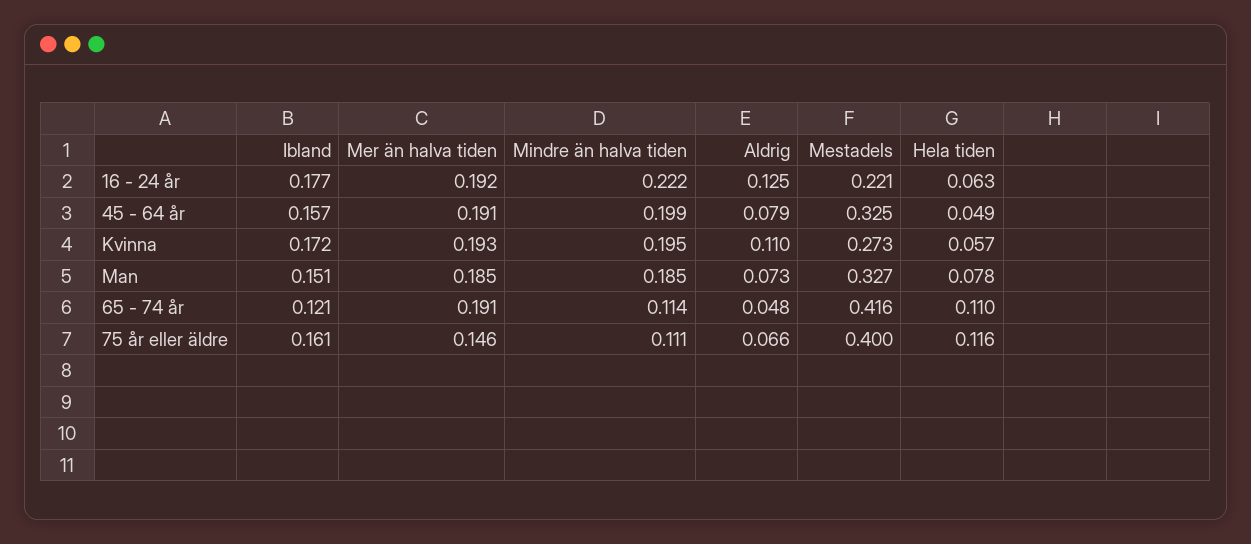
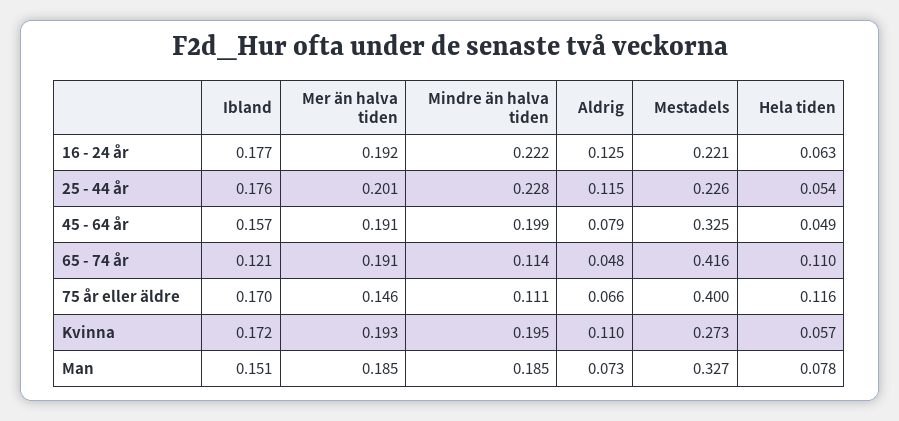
  {
    "Ibland": {
      "16 - 24 år": 0.177,
      "45 - 64 år": 0.157,
      "Kvinna": 0.172,
      "Man": 0.151,
      "65 - 74 år": 0.121,
-     "75 år eller äldre": 0.161
+     "75 år eller äldre": 0.17,
+     "25 - 44 år": 0.176
    },
    "Mer än halva tiden": {
      "16 - 24 år": 0.192,
      "45 - 64 år": 0.191,
      "Kvinna": 0.193,
      "Man": 0.185,
      "65 - 74 år": 0.191,
-     "75 år eller äldre": 0.146
+     "75 år eller äldre": 0.146,
+     "25 - 44 år": 0.201
    },
    "Mindre än halva tiden": {
      "16 - 24 år": 0.222,
      "45 - 64 år": 0.199,
      "Kvinna": 0.195,
      "Man": 0.185,
      "65 - 74 år": 0.114,
-     "75 år eller äldre": 0.111
+     "75 år eller äldre": 0.111,
+     "25 - 44 år": 0.228
    },
    "Aldrig": {
      "16 - 24 år": 0.125,
      "45 - 64 år": 0.079,
      "Kvinna": 0.11,
      "Man": 0.073,
      "65 - 74 år": 0.048,
-     "75 år eller äldre": 0.066
+     "75 år eller äldre": 0.066,
+     "25 - 44 år": 0.115
    },
    "Mestadels": {
      "16 - 24 år": 0.221,
      "45 - 64 år": 0.325,
      "Kvinna": 0.273,
      "Man": 0.327,
      "65 - 74 år": 0.416,
-     "75 år eller äldre": 0.4
+     "75 år eller äldre": 0.4,
+     "25 - 44 år": 0.226
    },
    "Hela tiden": {
      "16 - 24 år": 0.063,
      "45 - 64 år": 0.049,
      "Kvinna": 0.057,
      "Man": 0.078,
      "65 - 74 år": 0.11,
-     "75 år eller äldre": 0.116
+     "75 år eller äldre": 0.116,
+     "25 - 44 år": 0.054
    }
  }

